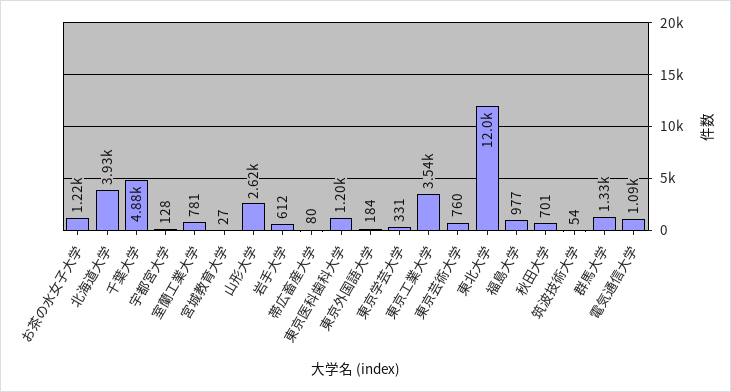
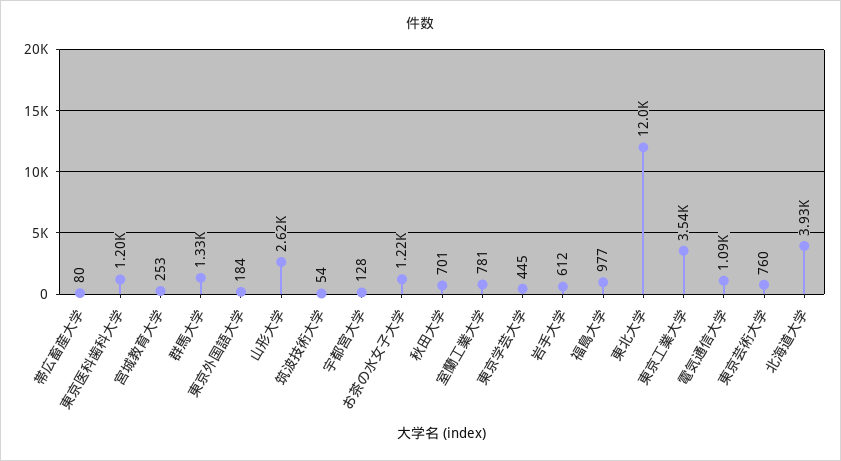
  {
    "お茶の水女子大学": 1220,
    "北海道大学": 3930,
-   "千葉大学": 4880,
    "宇都宮大学": 128,
    "室蘭工業大学": 781,
-   "宮城教育大学": 27,
+   "宮城教育大学": 253,
    "山形大学": 2620,
    "岩手大学": 612,
    "帯広畜産大学": 80,
    "東京医科歯科大学": 1200,
    "東京外国語大学": 184,
-   "東京学芸大学": 331,
+   "東京学芸大学": 445,
    "東京工業大学": 3540,
    "東京芸術大学": 760,
    "東北大学": 12000,
    "福島大学": 977,
    "秋田大学": 701,
    "筑波技術大学": 54,
    "群馬大学": 1330,
    "電気通信大学": 1090
  }

